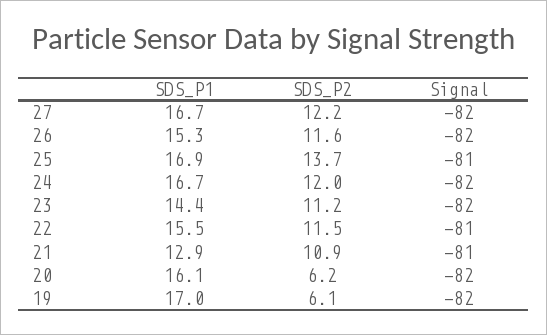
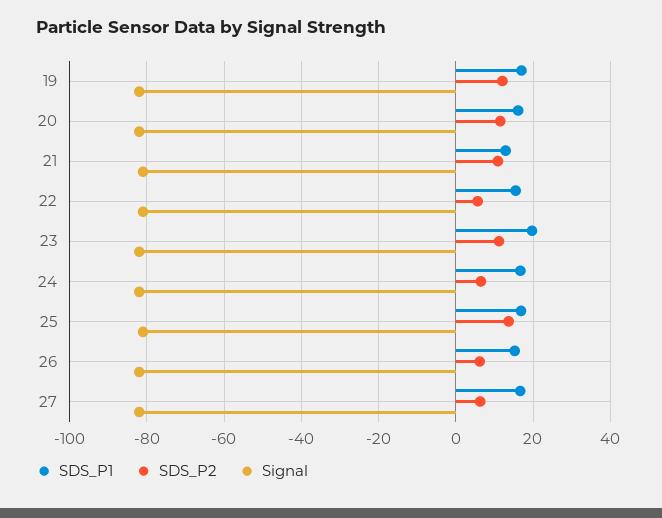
  {
    "SDS_P1": {
      "27": 16.7,
      "26": 15.3,
      "25": 16.9,
      "24": 16.7,
-     "23": 14.4,
+     "23": 20,
      "22": 15.5,
      "21": 12.9,
      "20": 16.1,
      "19": 17
    },
    "SDS_P2": {
-     "27": 12.2,
+     "27": 6,
-     "26": 11.6,
+     "26": 6,
      "25": 13.7,
-     "24": 12,
+     "24": 6,
      "23": 11.2,
-     "22": 11.5,
+     "22": 6,
      "21": 10.9,
-     "20": 6.2,
+     "20": 12,
-     "19": 6.1
+     "19": 12
    },
    "Signal": {
      "27": -82,
      "26": -82,
      "25": -81,
      "24": -82,
      "23": -82,
      "22": -81,
      "21": -81,
      "20": -82,
      "19": -82
    }
  }

